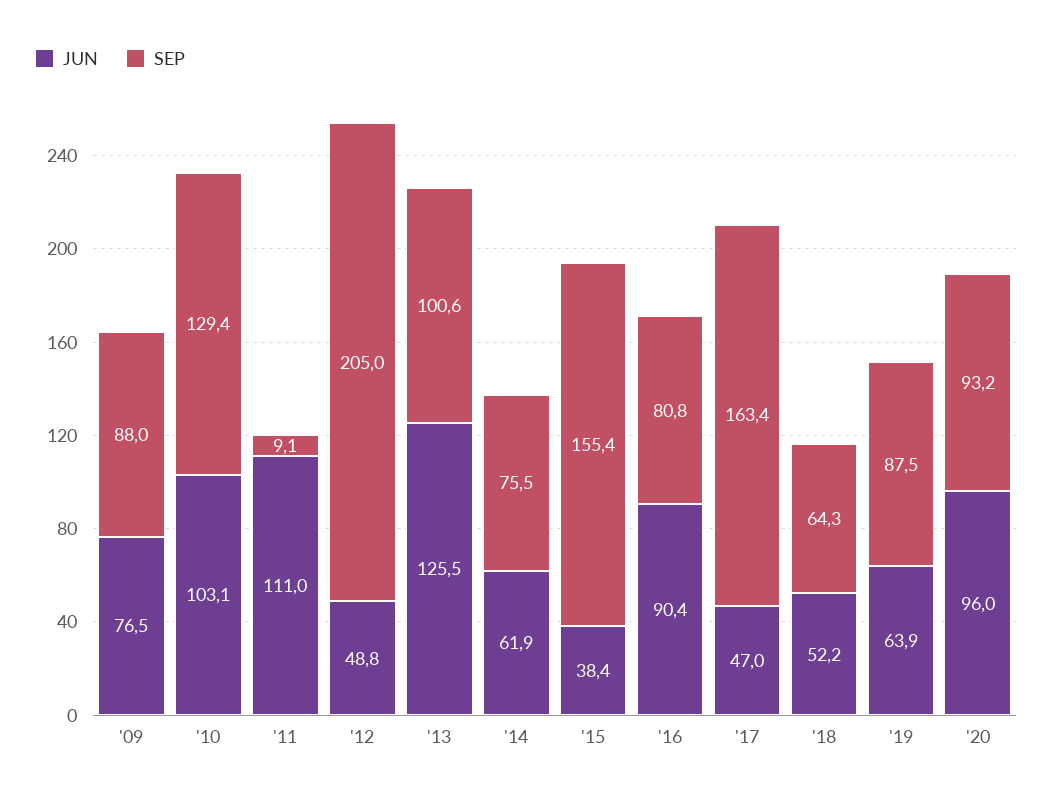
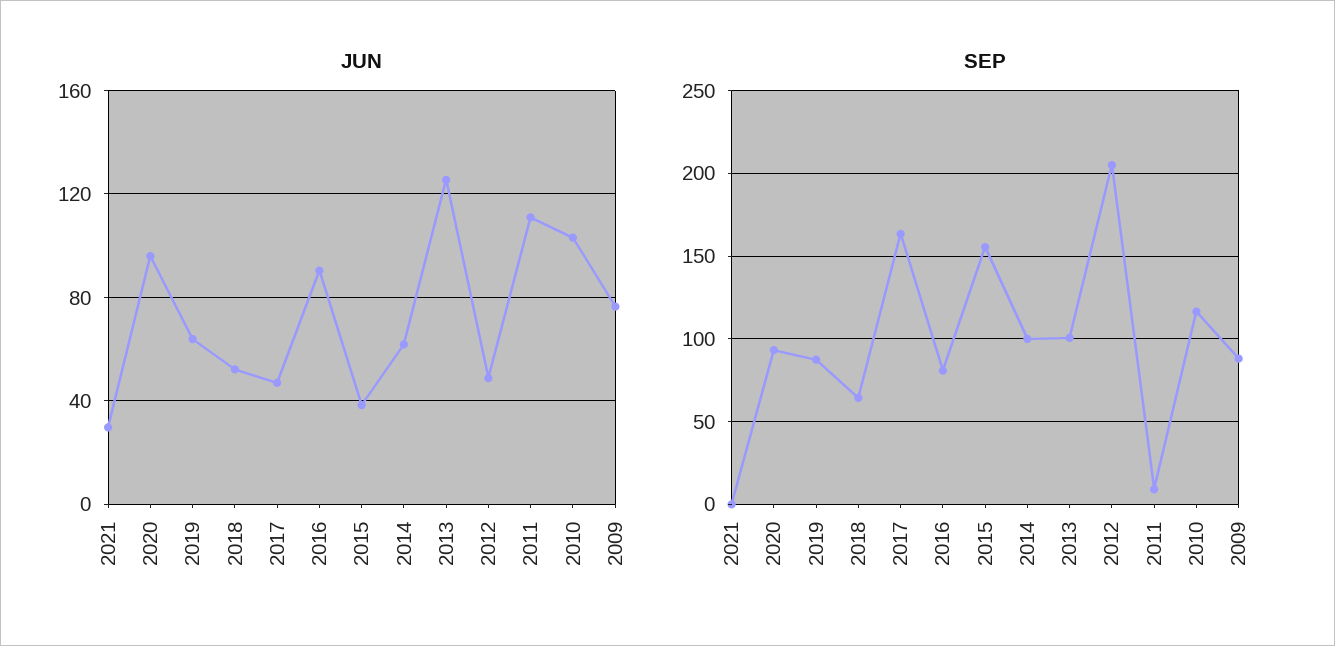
  {
    "JUN": {
      "'09": 76.5,
      "'10": 103.1,
      "'11": 111,
      "'12": 48.8,
      "'13": 125.5,
      "'14": 61.9,
      "'15": 38.4,
      "'16": 90.4,
      "'17": 47,
      "'18": 52.2,
      "'19": 63.9,
-     "'20": 96
+     "'20": 96,
+     "2021": 30
    },
    "SEP": {
      "'09": 88,
-     "'10": 129.4,
+     "'10": 115,
      "'11": 9.1,
      "'12": 205,
      "'13": 100.6,
-     "'14": 75.5,
+     "'14": 100,
      "'15": 155.4,
      "'16": 80.8,
      "'17": 163.4,
      "'18": 64.3,
      "'19": 87.5,
-     "'20": 93.2
+     "'20": 93.2,
+     "2021": 0
    }
  }

